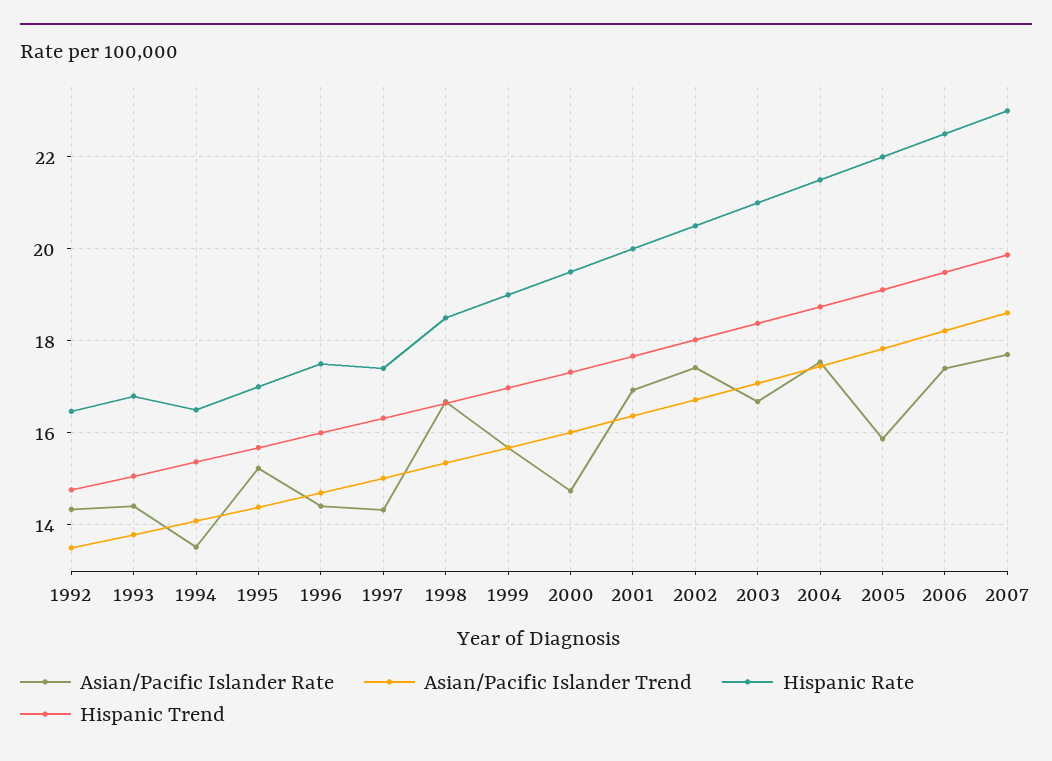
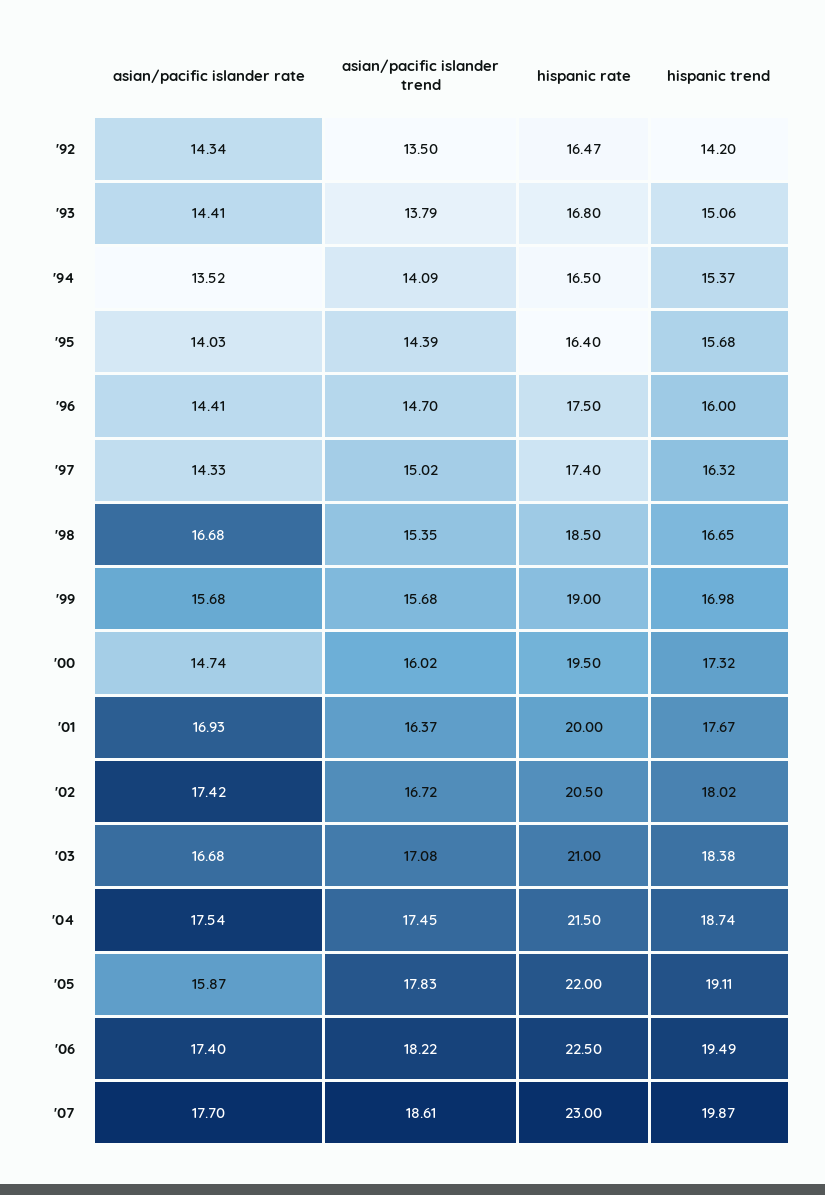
  {
    "Asian/Pacific Islander Rate": {
      "1992": 14.34,
      "1993": 14.41,
      "1994": 13.52,
-     "1995": 15.2,
+     "1995": 14.03,
      "1996": 14.41,
      "1997": 14.33,
      "1998": 16.68,
      "1999": 15.68,
      "2000": 14.74,
      "2001": 16.93,
      "2002": 17.42,
      "2003": 16.68,
      "2004": 17.54,
      "2005": 15.87,
      "2006": 17.4,
      "2007": 17.7
    },
    "Asian/Pacific Islander Trend": {
      "1992": 13.5,
      "1993": 13.79,
      "1994": 14.09,
      "1995": 14.39,
      "1996": 14.7,
      "1997": 15.02,
      "1998": 15.35,
      "1999": 15.68,
      "2000": 16.02,
      "2001": 16.37,
      "2002": 16.72,
      "2003": 17.08,
      "2004": 17.45,
      "2005": 17.83,
      "2006": 18.22,
      "2007": 18.61
    },
    "Hispanic Rate": {
      "1992": 16.47,
      "1993": 16.8,
      "1994": 16.5,
-     "1995": 17,
+     "1995": 16.4,
      "1996": 17.5,
      "1997": 17.4,
      "1998": 18.5,
      "1999": 19,
      "2000": 19.5,
      "2001": 20,
      "2002": 20.5,
      "2003": 21,
      "2004": 21.5,
      "2005": 22,
      "2006": 22.5,
      "2007": 23
    },
    "Hispanic Trend": {
-     "1992": 14.8,
+     "1992": 14.2,
      "1993": 15.06,
      "1994": 15.37,
      "1995": 15.68,
      "1996": 16,
      "1997": 16.32,
      "1998": 16.65,
      "1999": 16.98,
      "2000": 17.32,
      "2001": 17.67,
      "2002": 18.02,
      "2003": 18.38,
      "2004": 18.74,
      "2005": 19.11,
      "2006": 19.49,
      "2007": 19.87
    }
  }

